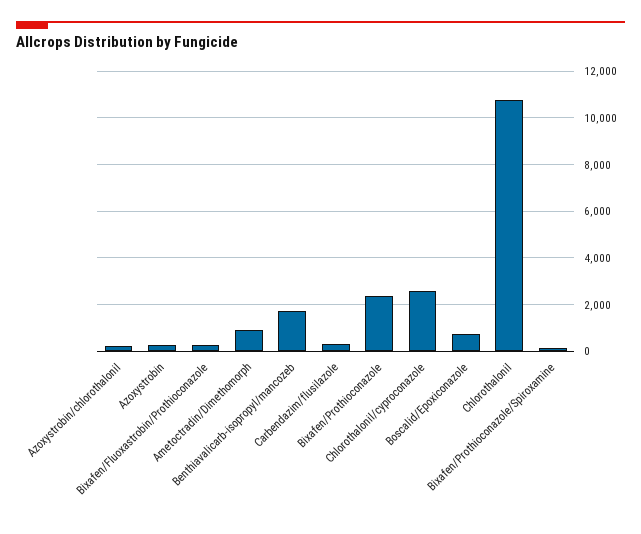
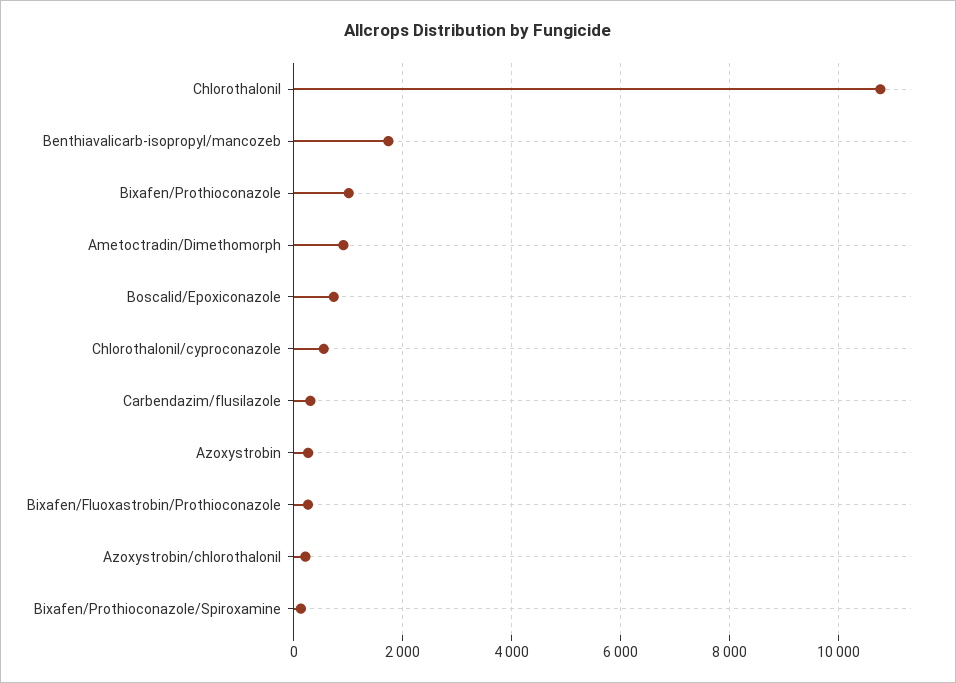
  {
    "Azoxystrobin/chlorothalonil": 200,
    "Azoxystrobin": 200,
    "Bixafen/Fluoxastrobin/Prothioconazole": 200,
    "Ametoctradin/Dimethomorph": 1000,
    "Benthiavalicarb-isopropyl/mancozeb": 1800,
    "Carbendazim/flusilazole": 400,
-   "Bixafen/Prothioconazole": 2500,
+   "Bixafen/Prothioconazole": 1000,
-   "Chlorothalonil/cyproconazole": 2500,
+   "Chlorothalonil/cyproconazole": 600,
    "Boscalid/Epoxiconazole": 800,
    "Chlorothalonil": 10800,
    "Bixafen/Prothioconazole/Spiroxamine": 200
  }

